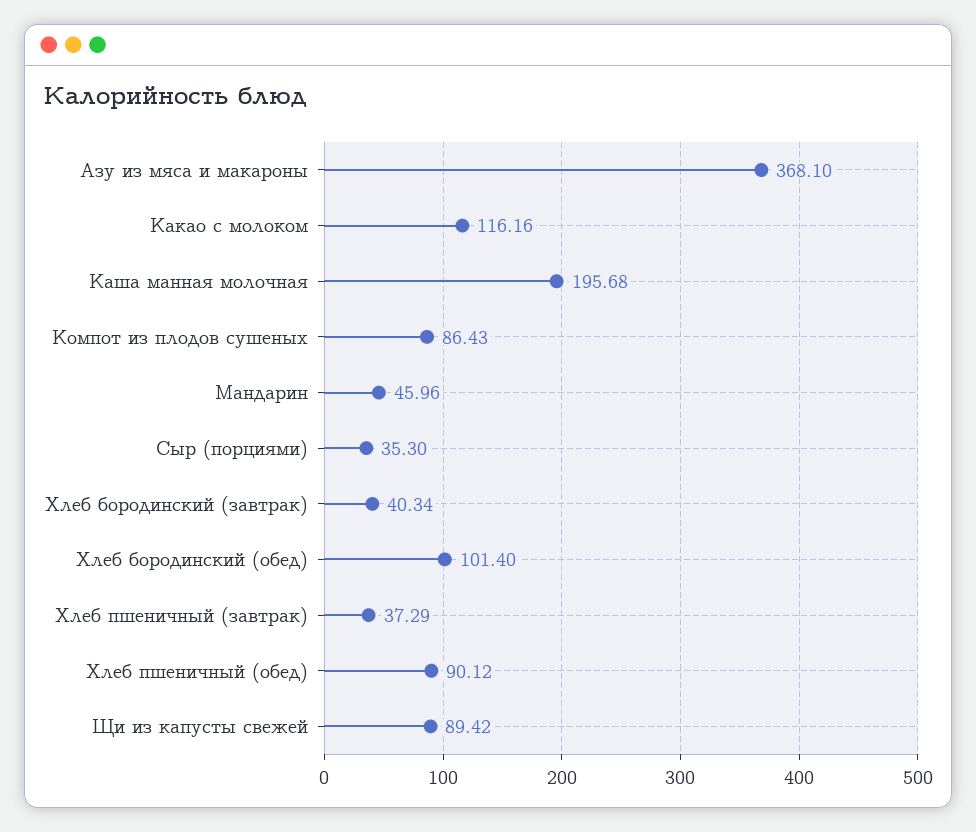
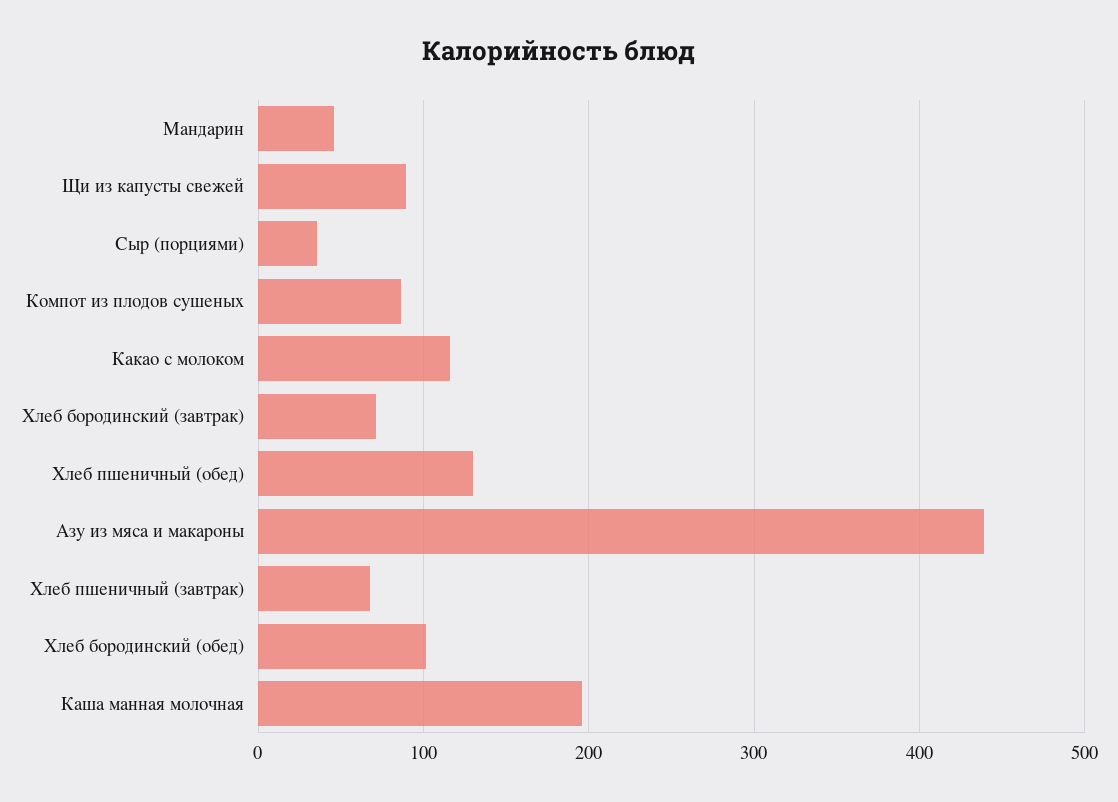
  {
-   "Азу из мяса и макароны": 368.1,
+   "Азу из мяса и макароны": 440,
    "Какао с молоком": 116.16,
    "Каша манная молочная": 195.68,
    "Компот из плодов сушеных": 86.43,
    "Мандарин": 45.96,
    "Сыр (порциями)": 35.3,
-   "Хлеб бородинский (завтрак)": 40.34,
+   "Хлеб бородинский (завтрак)": 70,
    "Хлеб бородинский (обед)": 101.4,
-   "Хлеб пшеничный (завтрак)": 37.29,
+   "Хлеб пшеничный (завтрак)": 70,
-   "Хлеб пшеничный (обед)": 90.12,
+   "Хлеб пшеничный (обед)": 130,
    "Щи из капусты свежей": 89.42
  }

